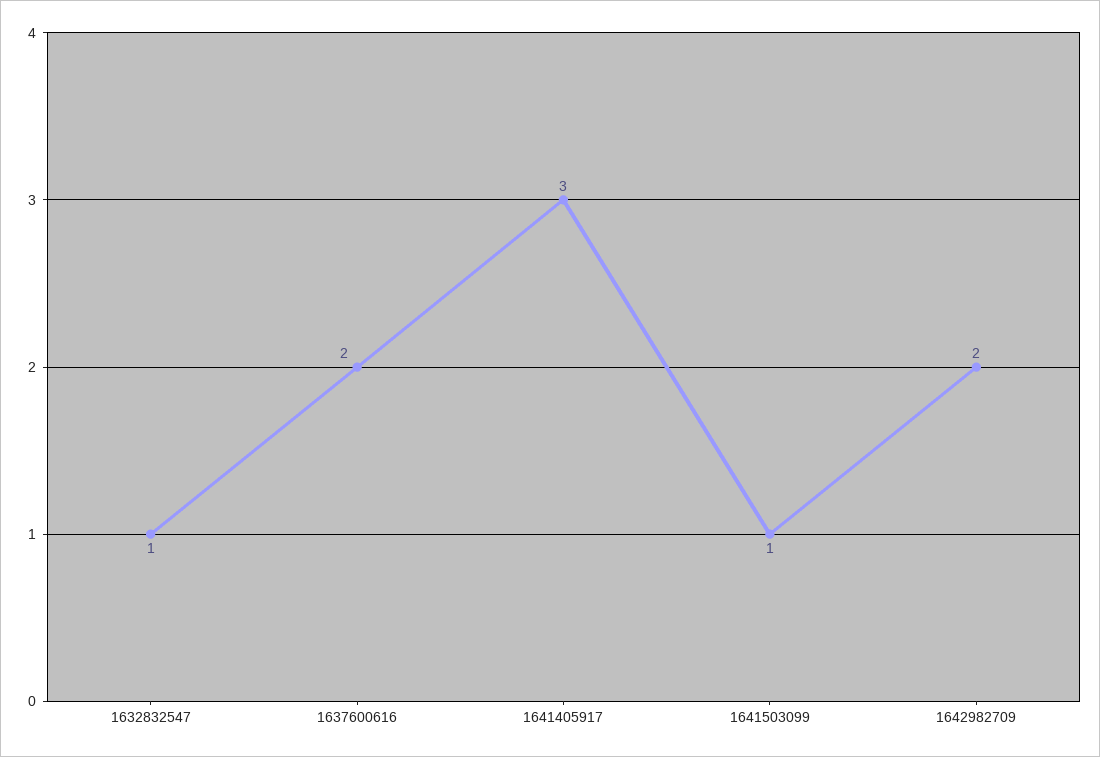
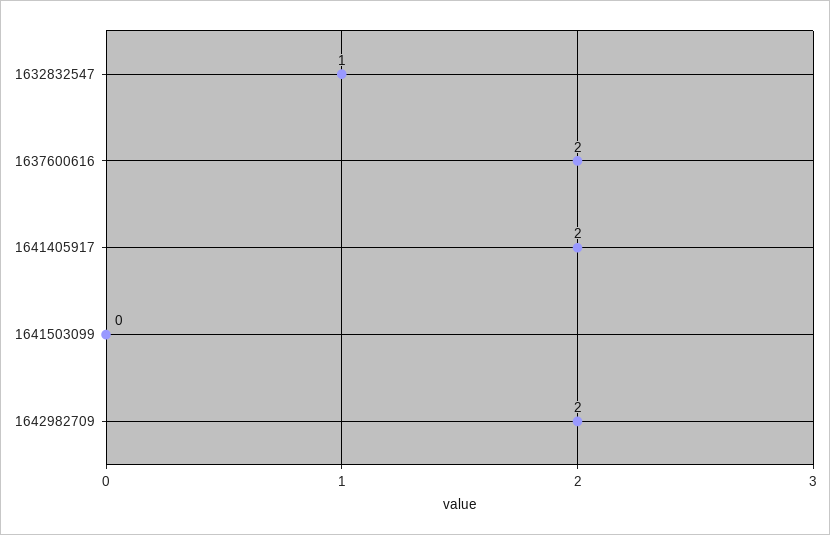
  {
    "1632832547": 1,
    "1637600616": 2,
-   "1641405917": 3,
+   "1641405917": 2,
-   "1641503099": 1,
+   "1641503099": 0,
    "1642982709": 2
  }

